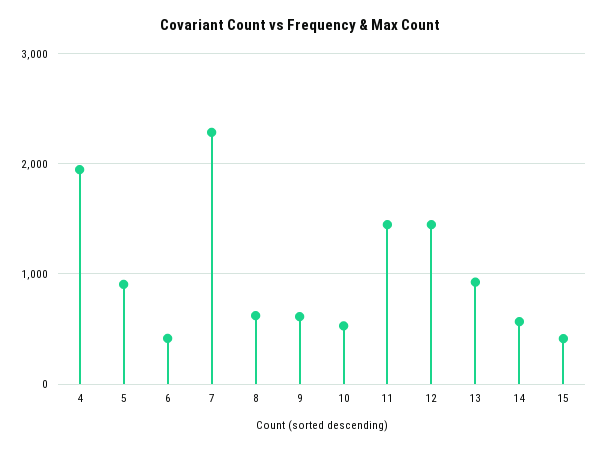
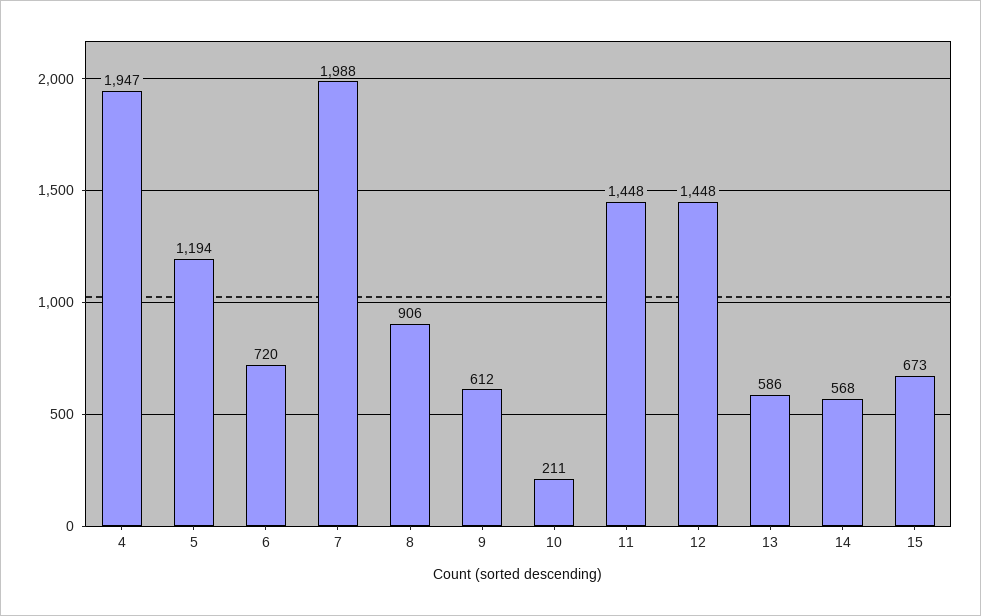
  {
    "4": 1947,
-   "5": 900,
+   "5": 1194,
-   "6": 400,
+   "6": 720,
-   "7": 2300,
+   "7": 1988,
-   "8": 600,
+   "8": 906,
    "9": 612,
-   "10": 500,
+   "10": 211,
    "11": 1448,
    "12": 1448,
-   "13": 900,
+   "13": 586,
    "14": 568,
-   "15": 400
+   "15": 673
  }

